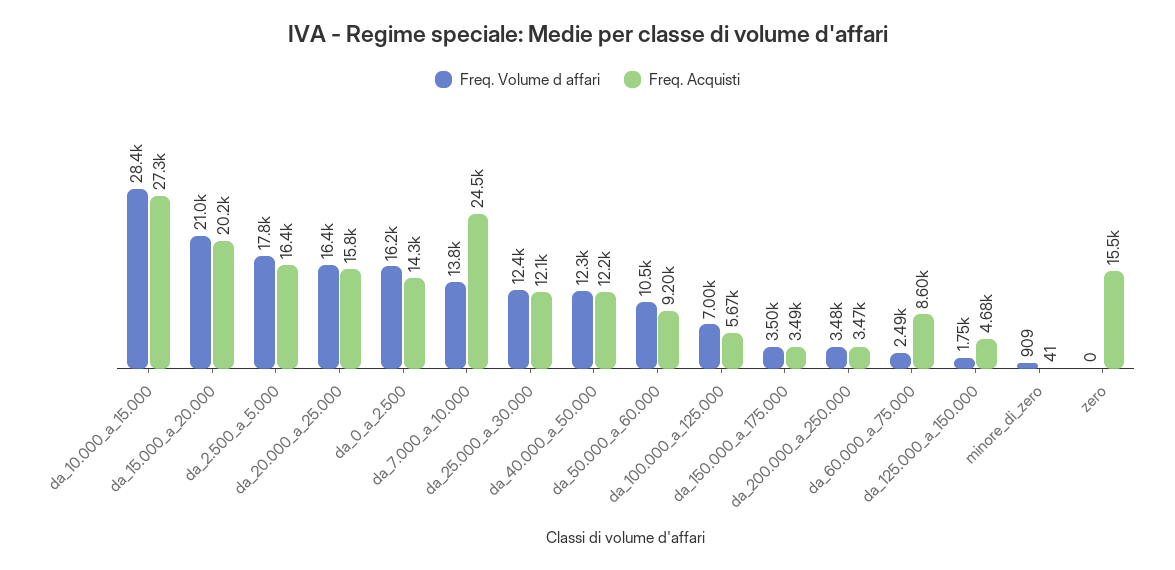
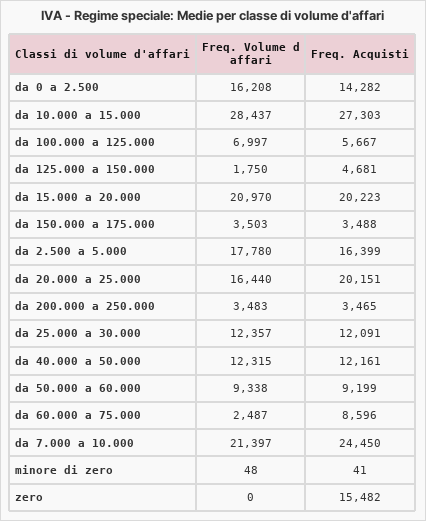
  {
    "Freq. Volume d affari": {
      "da_10.000_a_15.000": 28437,
      "da_15.000_a_20.000": 20970,
      "da_2.500_a_5.000": 17780,
      "da_20.000_a_25.000": 16440,
      "da_0_a_2.500": 16208,
-     "da_7.000_a_10.000": 13800,
+     "da_7.000_a_10.000": 21397,
      "da_25.000_a_30.000": 12357,
      "da_40.000_a_50.000": 12315,
-     "da_50.000_a_60.000": 10500,
+     "da_50.000_a_60.000": 9338,
      "da_100.000_a_125.000": 6997,
      "da_150.000_a_175.000": 3503,
      "da_200.000_a_250.000": 3483,
      "da_60.000_a_75.000": 2487,
      "da_125.000_a_150.000": 1750,
-     "minore_di_zero": 909,
+     "minore_di_zero": 48,
      "zero": 0
    },
    "Freq. Acquisti": {
      "da_10.000_a_15.000": 27303,
      "da_15.000_a_20.000": 20223,
      "da_2.500_a_5.000": 16399,
-     "da_20.000_a_25.000": 15800,
+     "da_20.000_a_25.000": 20151,
      "da_0_a_2.500": 14282,
      "da_7.000_a_10.000": 24450,
      "da_25.000_a_30.000": 12091,
      "da_40.000_a_50.000": 12161,
      "da_50.000_a_60.000": 9199,
      "da_100.000_a_125.000": 5667,
      "da_150.000_a_175.000": 3488,
      "da_200.000_a_250.000": 3465,
      "da_60.000_a_75.000": 8596,
      "da_125.000_a_150.000": 4681,
      "minore_di_zero": 41,
      "zero": 15482
    }
  }

